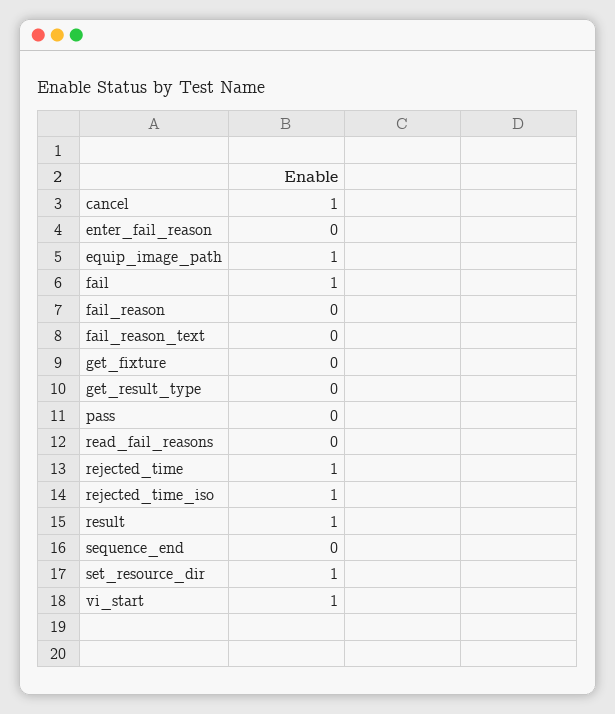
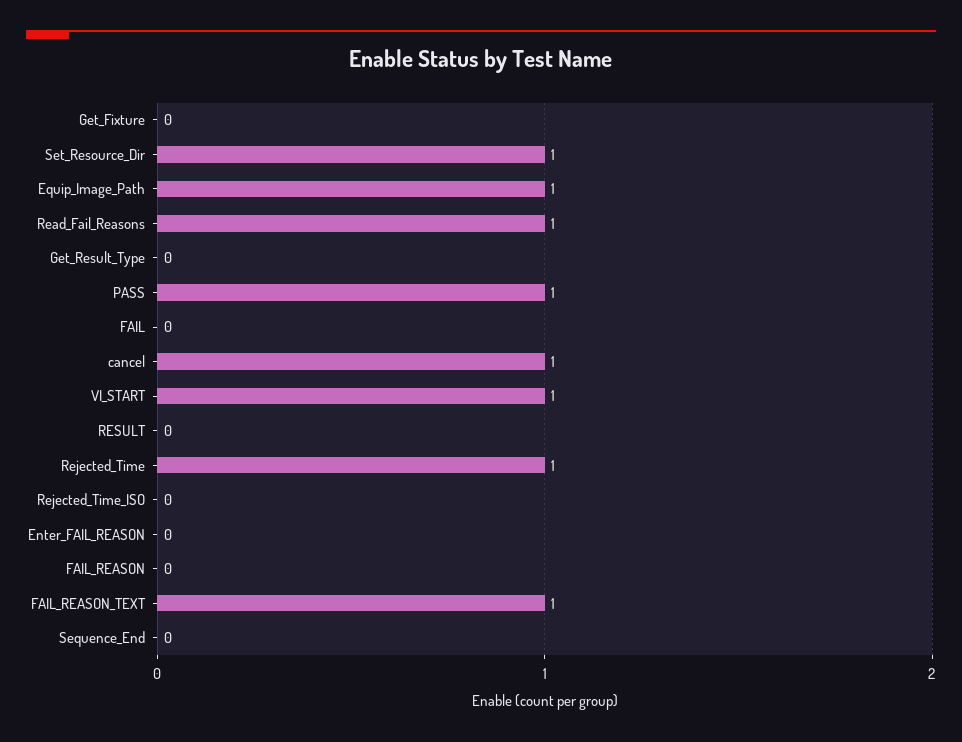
  {
    "cancel": 1,
    "enter_fail_reason": 0,
    "equip_image_path": 1,
-   "fail": 1,
+   "fail": 0,
    "fail_reason": 0,
-   "fail_reason_text": 0,
+   "fail_reason_text": 1,
    "get_fixture": 0,
    "get_result_type": 0,
-   "pass": 0,
+   "pass": 1,
-   "read_fail_reasons": 0,
+   "read_fail_reasons": 1,
    "rejected_time": 1,
-   "rejected_time_iso": 1,
+   "rejected_time_iso": 0,
-   "result": 1,
+   "result": 0,
    "sequence_end": 0,
    "set_resource_dir": 1,
    "vi_start": 1
  }

